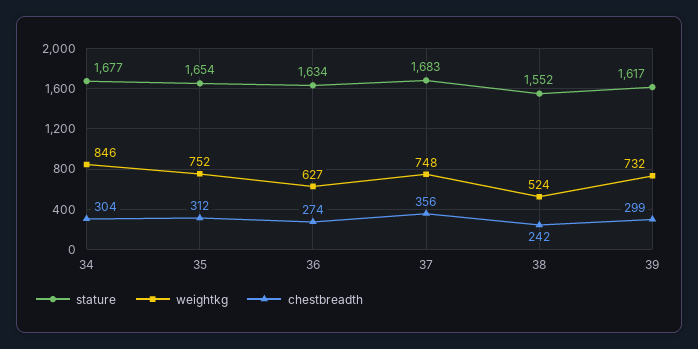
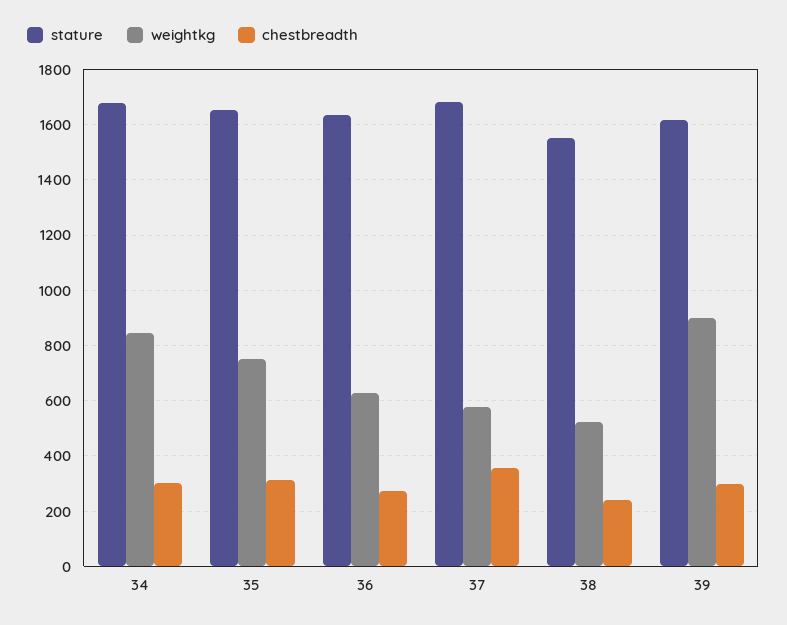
  {
    "stature": {
      "34": 1677,
      "35": 1654,
      "36": 1634,
      "37": 1683,
      "38": 1552,
      "39": 1617
    },
    "weightkg": {
      "34": 846,
      "35": 752,
      "36": 627,
-     "37": 748,
+     "37": 575,
      "38": 524,
-     "39": 732
+     "39": 900
    },
    "chestbreadth": {
      "34": 304,
      "35": 312,
      "36": 274,
      "37": 356,
      "38": 242,
      "39": 299
    }
  }

